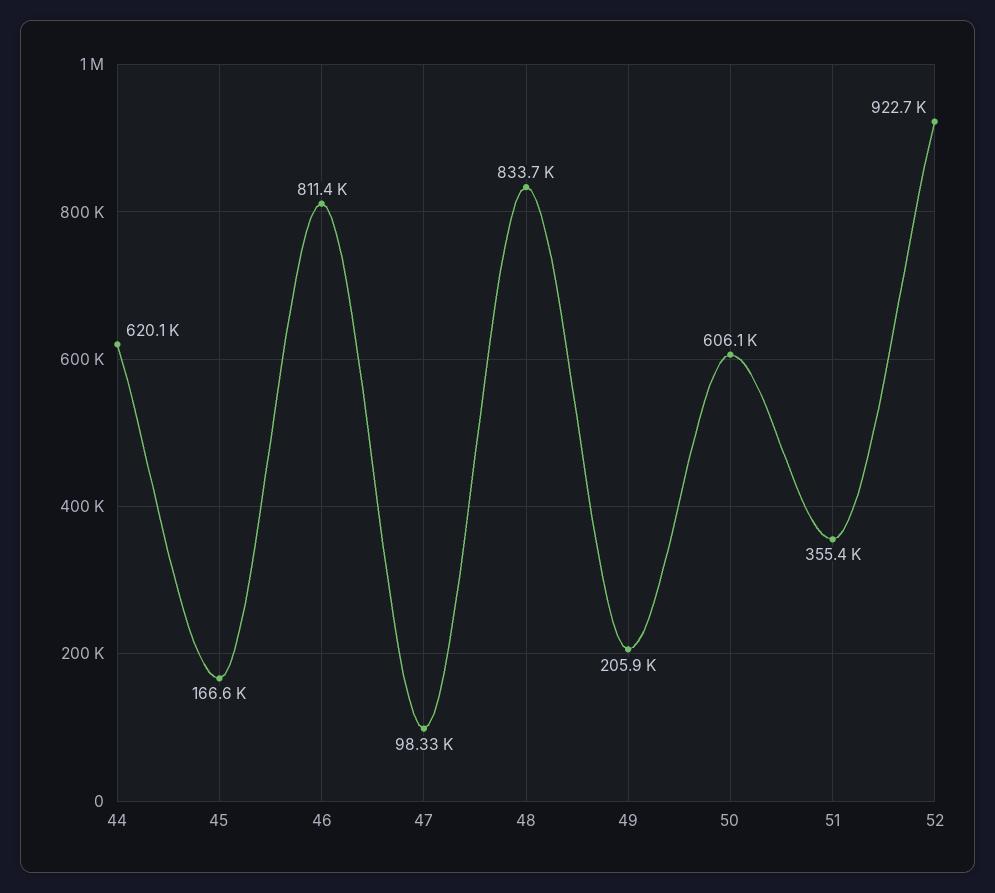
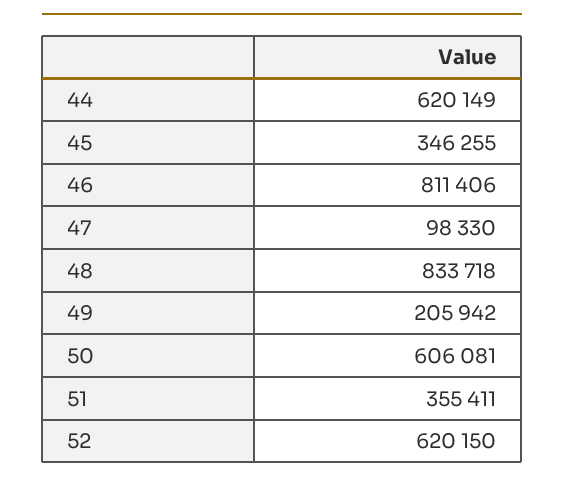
  {
    "44": 620149,
-   "45": 166600,
+   "45": 346255,
    "46": 811406,
    "47": 98330,
    "48": 833718,
    "49": 205942,
    "50": 606081,
    "51": 355411,
-   "52": 922700
+   "52": 620150
  }

